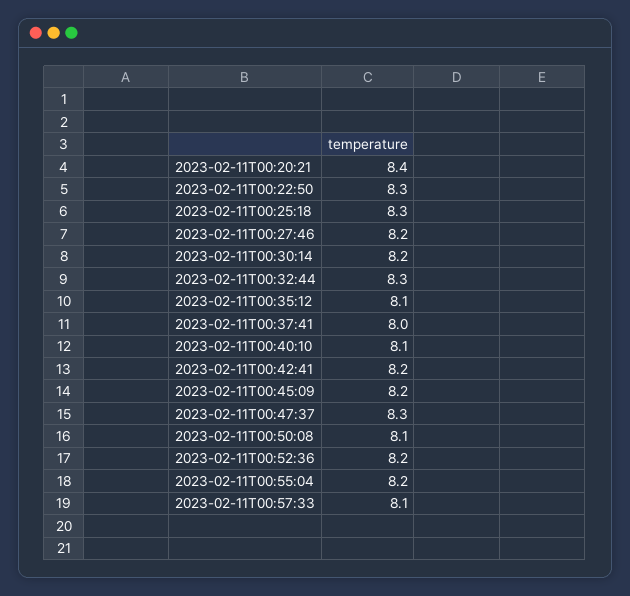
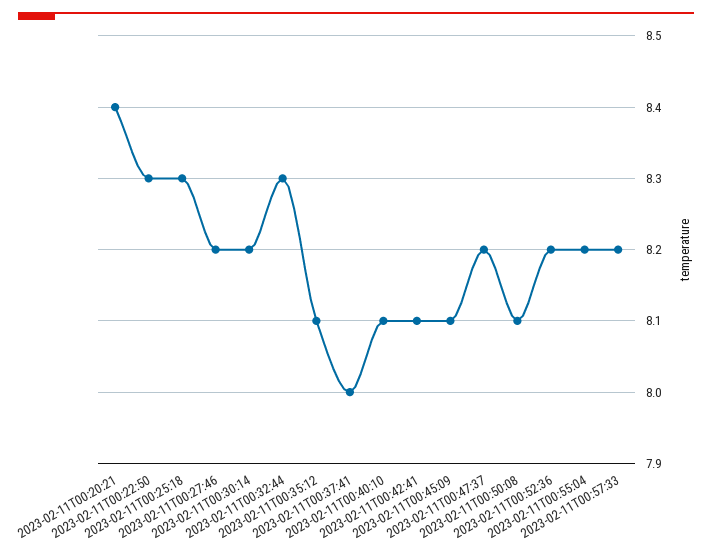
  {
    "2023-02-11T00:20:21": 8.4,
    "2023-02-11T00:22:50": 8.3,
    "2023-02-11T00:25:18": 8.3,
    "2023-02-11T00:27:46": 8.2,
    "2023-02-11T00:30:14": 8.2,
    "2023-02-11T00:32:44": 8.3,
    "2023-02-11T00:35:12": 8.1,
    "2023-02-11T00:37:41": 8,
    "2023-02-11T00:40:10": 8.1,
-   "2023-02-11T00:42:41": 8.2,
+   "2023-02-11T00:42:41": 8.1,
-   "2023-02-11T00:45:09": 8.2,
+   "2023-02-11T00:45:09": 8.1,
-   "2023-02-11T00:47:37": 8.3,
+   "2023-02-11T00:47:37": 8.2,
    "2023-02-11T00:50:08": 8.1,
    "2023-02-11T00:52:36": 8.2,
    "2023-02-11T00:55:04": 8.2,
-   "2023-02-11T00:57:33": 8.1
+   "2023-02-11T00:57:33": 8.2
  }

